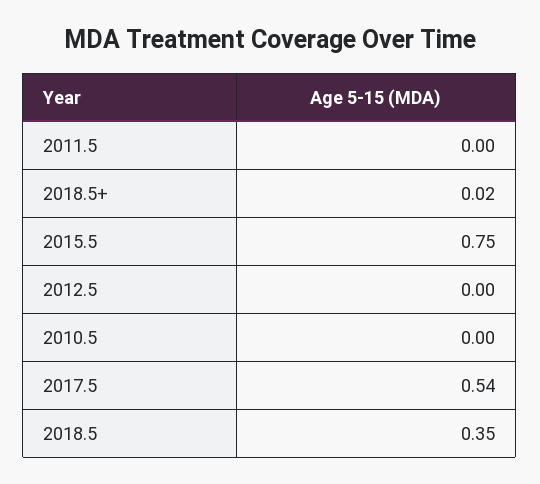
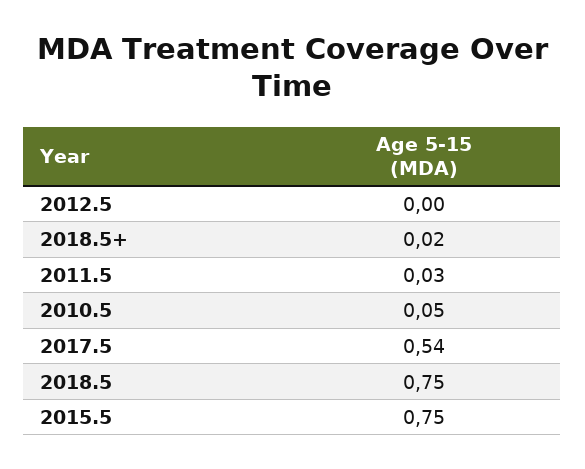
  {
-   "2011.5": 0,
+   "2011.5": 0.03,
    "2018.5+": 0.02,
    "2015.5": 0.75,
    "2012.5": 0,
-   "2010.5": 0,
+   "2010.5": 0.05,
    "2017.5": 0.54,
-   "2018.5": 0.35
+   "2018.5": 0.75
  }

